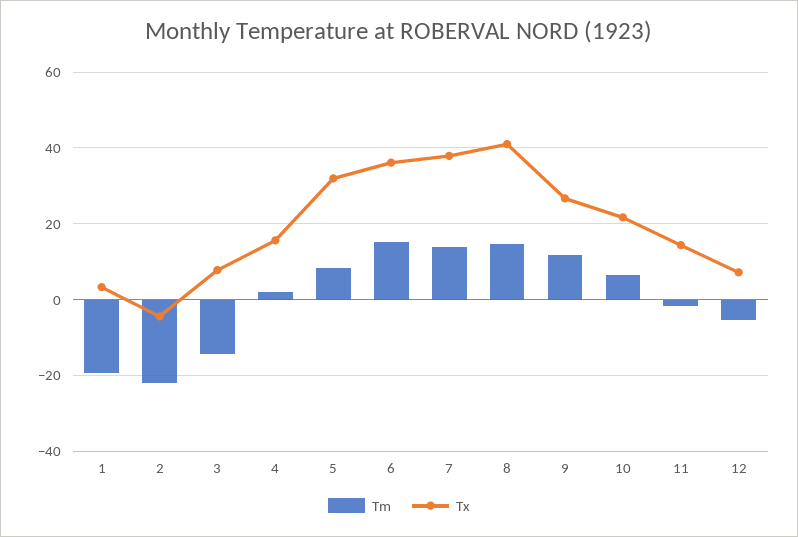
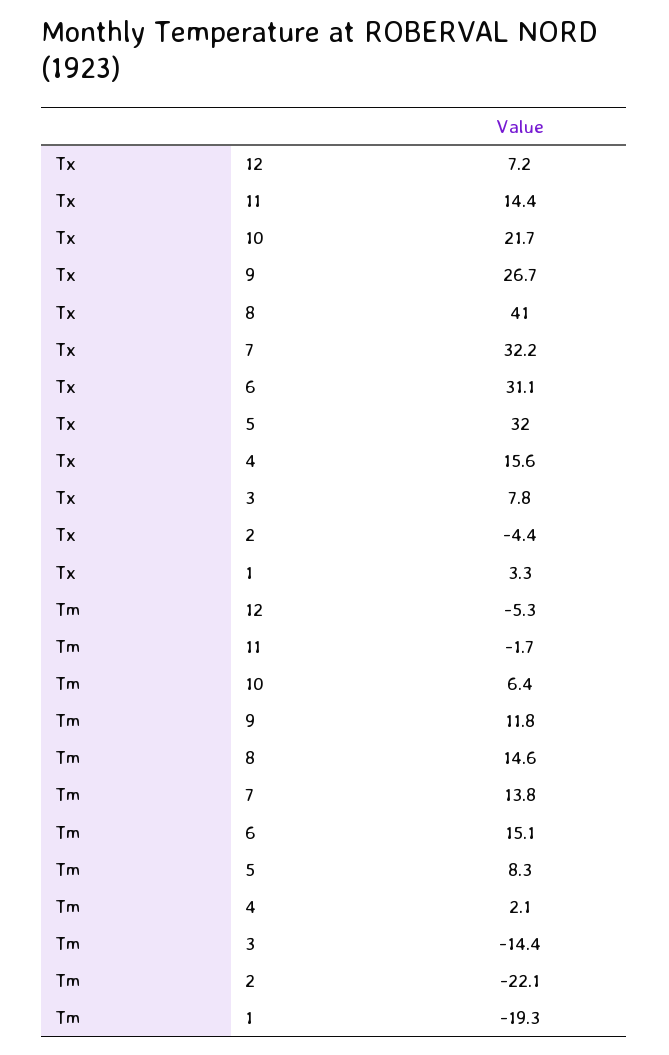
  {
    "Tm": {
      "1": -19.3,
      "2": -22.1,
      "3": -14.4,
      "4": 2.1,
      "5": 8.3,
      "6": 15.1,
      "7": 13.8,
      "8": 14.6,
      "9": 11.8,
      "10": 6.4,
      "11": -1.7,
      "12": -5.3
    },
    "Tx": {
      "1": 3.3,
      "2": -4.4,
      "3": 7.8,
      "4": 15.6,
      "5": 32,
-     "6": 36,
+     "6": 31.1,
-     "7": 38,
+     "7": 32.2,
      "8": 41,
      "9": 26.7,
      "10": 21.7,
      "11": 14.4,
      "12": 7.2
    }
  }

